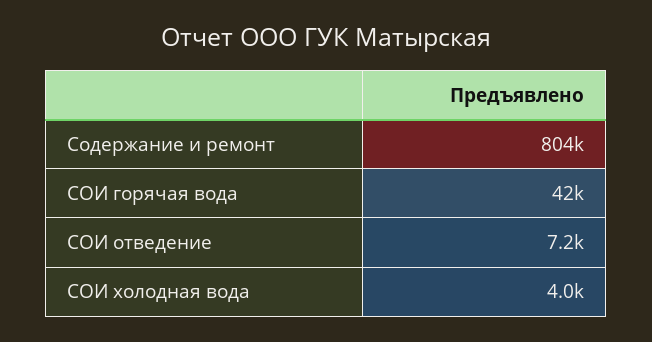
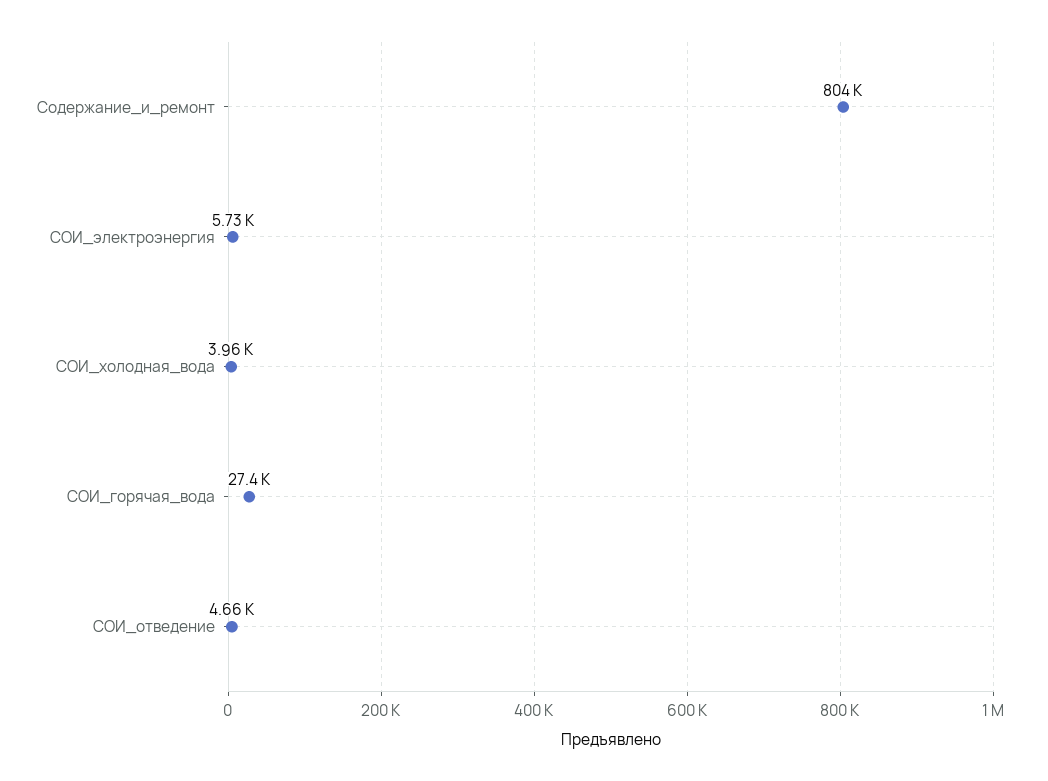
  {
    "Содержание и ремонт": 804000,
-   "СОИ горячая вода": 42000,
+   "СОИ горячая вода": 27400,
-   "СОИ отведение": 7200,
+   "СОИ отведение": 4660,
-   "СОИ холодная вода": 3960
+   "СОИ холодная вода": 3960,
+   "СОИ_электроэнергия": 5730
  }

